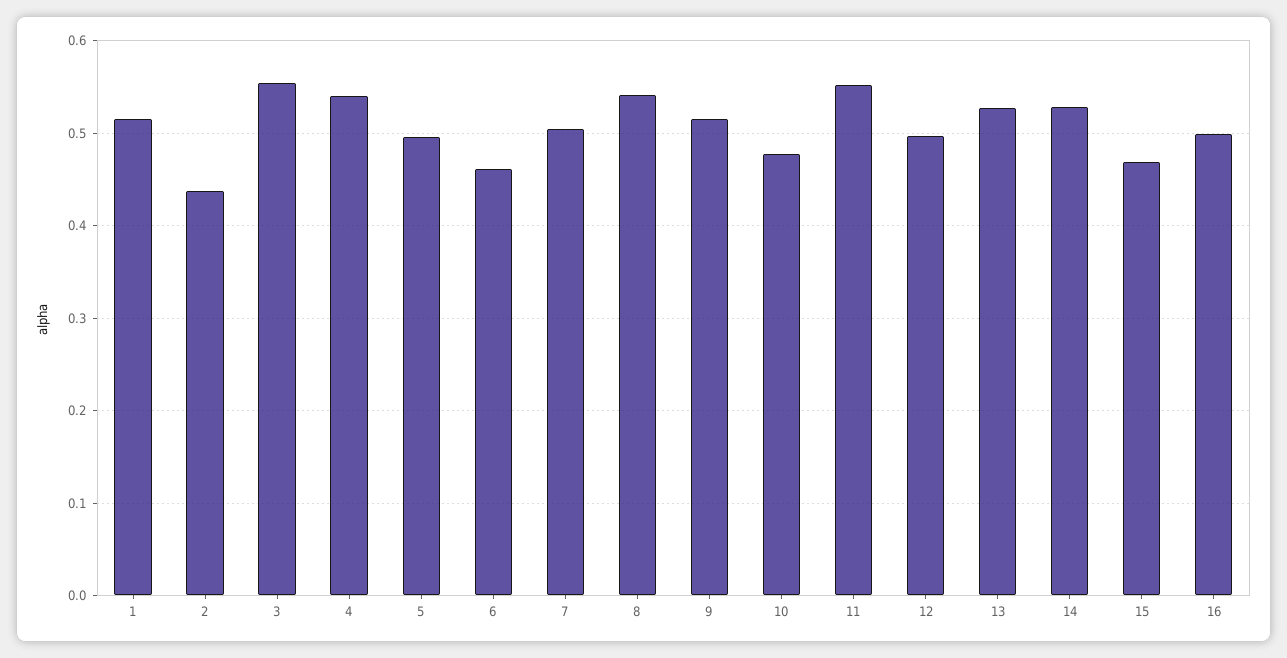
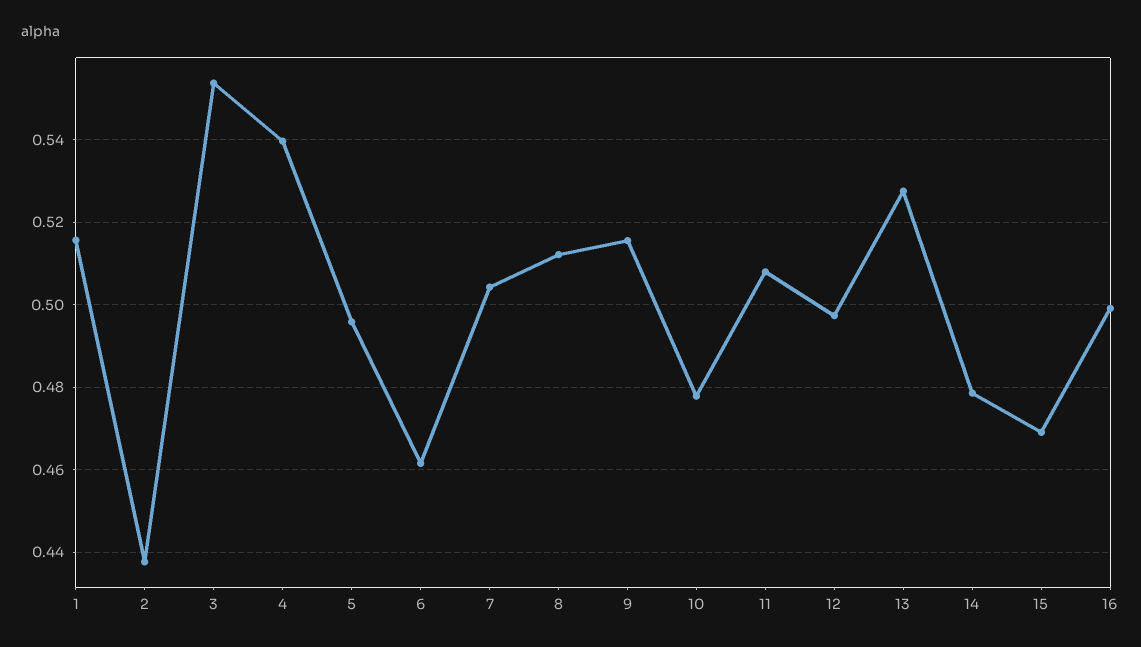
  {
    "1": 0.516,
    "2": 0.438,
    "3": 0.554,
    "4": 0.54,
    "5": 0.496,
    "6": 0.462,
    "7": 0.504,
-   "8": 0.54,
+   "8": 0.512,
    "9": 0.516,
    "10": 0.478,
-   "11": 0.55,
+   "11": 0.508,
    "12": 0.498,
    "13": 0.528,
-   "14": 0.53,
+   "14": 0.478,
    "15": 0.47,
    "16": 0.5
  }

